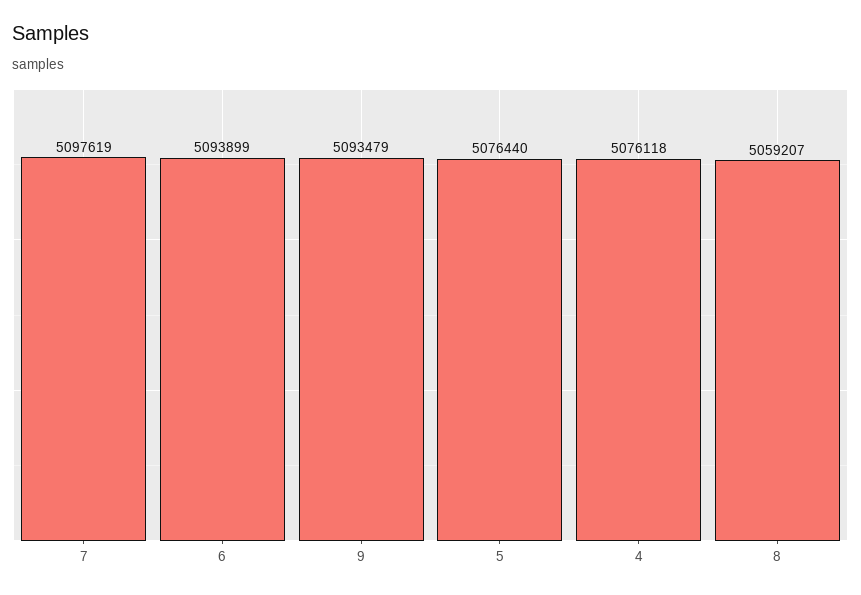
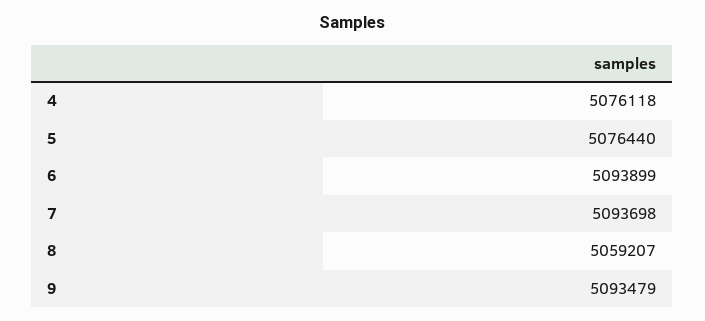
  {
-   "7": 5097619,
+   "7": 5093698,
    "6": 5093899,
    "9": 5093479,
    "5": 5076440,
    "4": 5076118,
    "8": 5059207
  }

